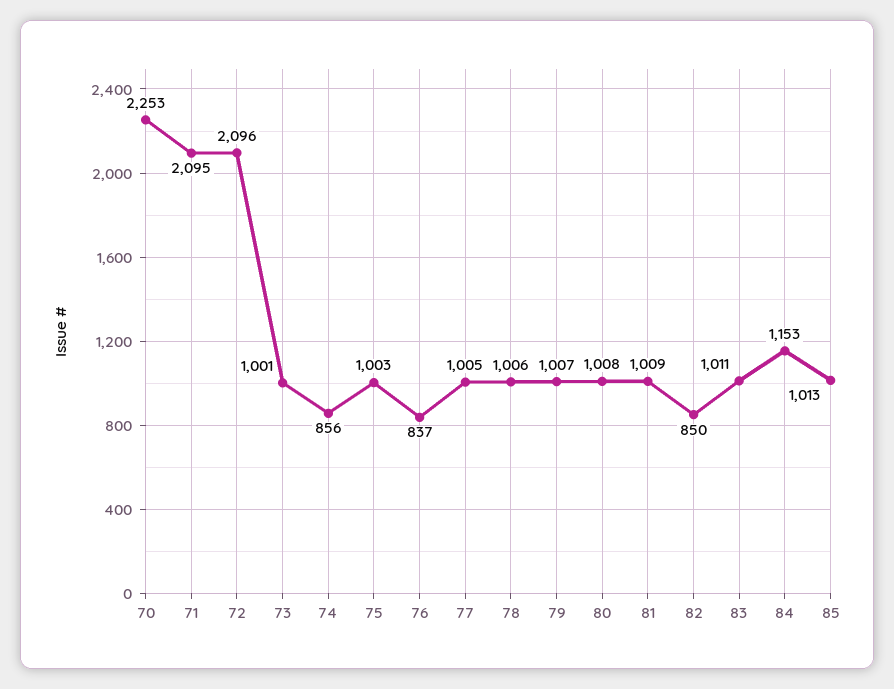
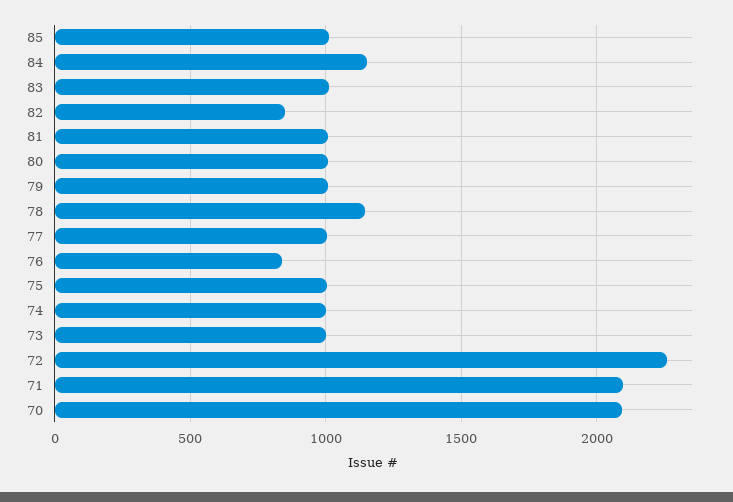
  {
-   "70": 2253,
+   "70": 2100,
    "71": 2095,
-   "72": 2096,
+   "72": 2250,
    "73": 1001,
-   "74": 856,
+   "74": 1000,
    "75": 1003,
    "76": 837,
    "77": 1005,
-   "78": 1006,
+   "78": 1150,
    "79": 1007,
    "80": 1008,
    "81": 1009,
    "82": 850,
    "83": 1011,
    "84": 1153,
    "85": 1013
  }

